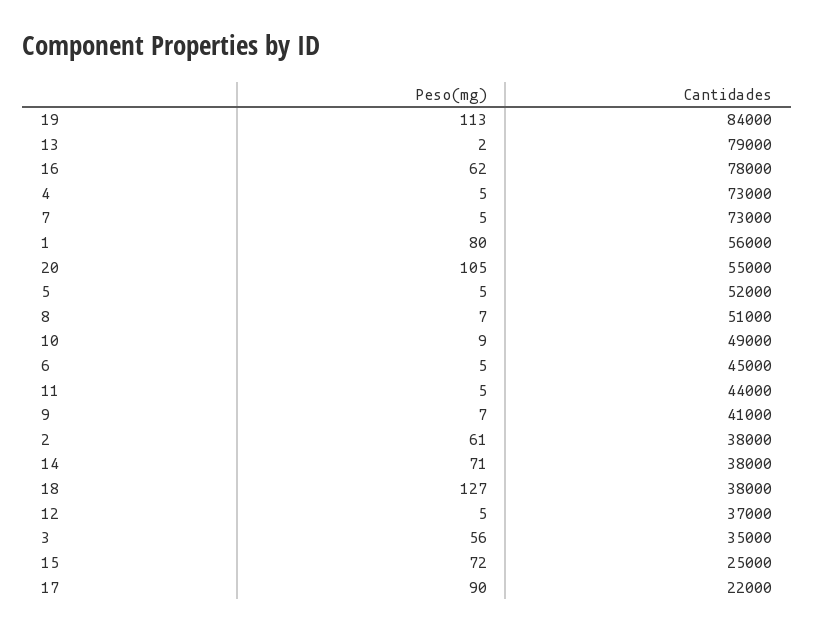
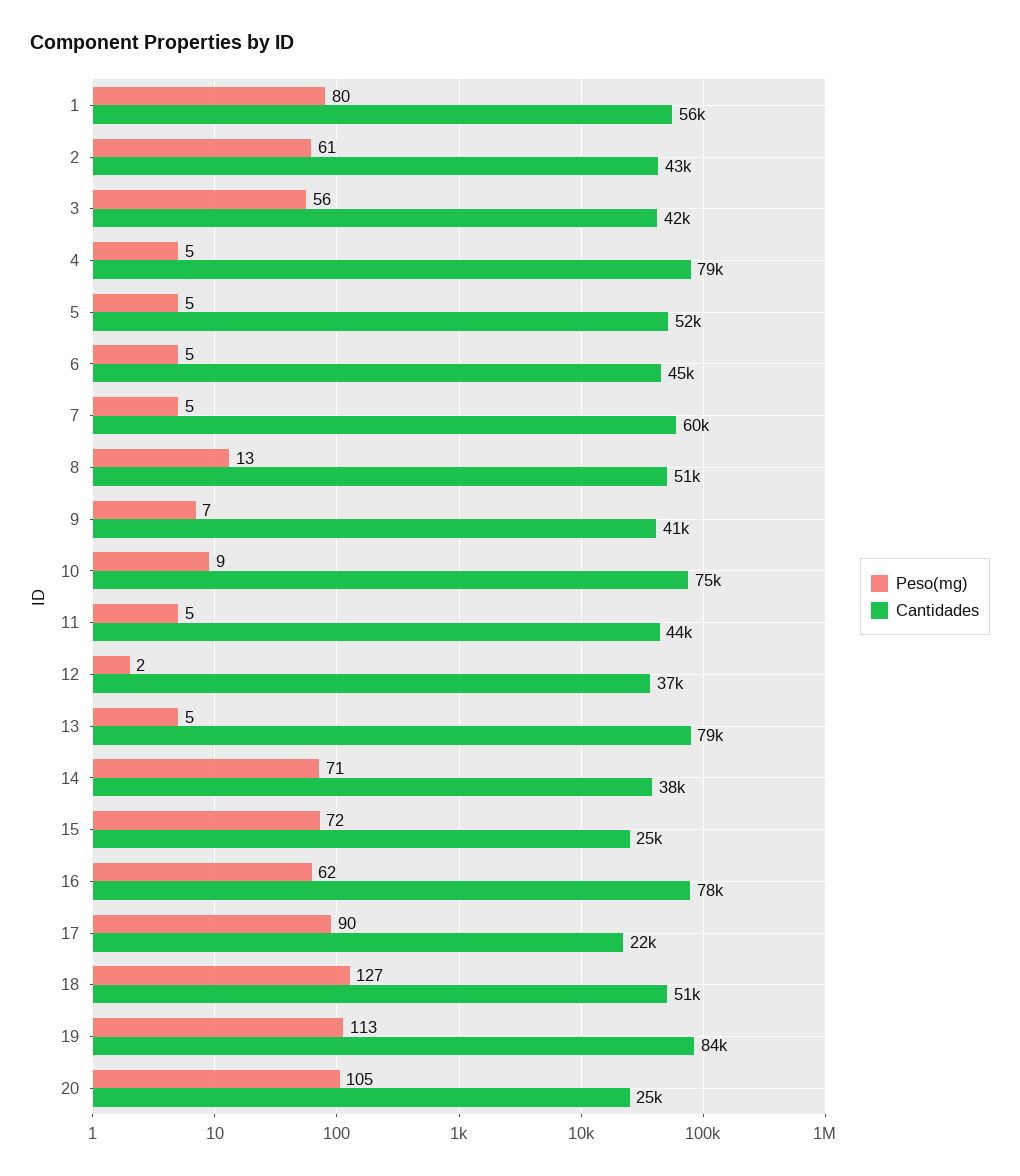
  {
    "Peso(mg)": {
      "19": 113,
-     "13": 2,
+     "13": 5,
      "16": 62,
      "4": 5,
      "7": 5,
      "1": 80,
      "20": 105,
      "5": 5,
-     "8": 7,
+     "8": 13,
      "10": 9,
      "6": 5,
      "11": 5,
      "9": 7,
      "2": 61,
      "14": 71,
      "18": 127,
-     "12": 5,
+     "12": 2,
      "3": 56,
      "15": 72,
      "17": 90
    },
    "Cantidades": {
      "19": 84000,
      "13": 79000,
      "16": 78000,
-     "4": 73000,
+     "4": 79000,
-     "7": 73000,
+     "7": 60000,
      "1": 56000,
-     "20": 55000,
+     "20": 25000,
      "5": 52000,
      "8": 51000,
-     "10": 49000,
+     "10": 75000,
      "6": 45000,
      "11": 44000,
      "9": 41000,
-     "2": 38000,
+     "2": 43000,
      "14": 38000,
-     "18": 38000,
+     "18": 51000,
      "12": 37000,
-     "3": 35000,
+     "3": 42000,
      "15": 25000,
      "17": 22000
    }
  }

